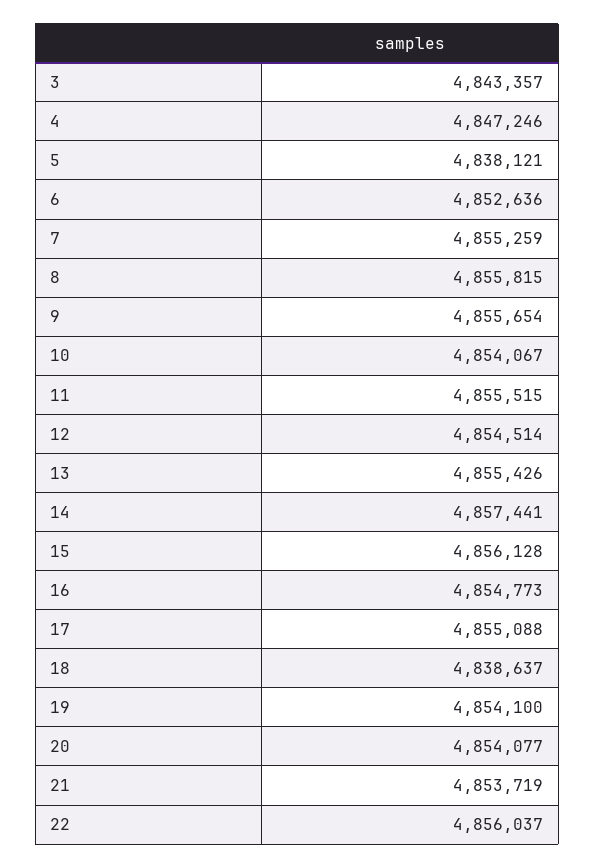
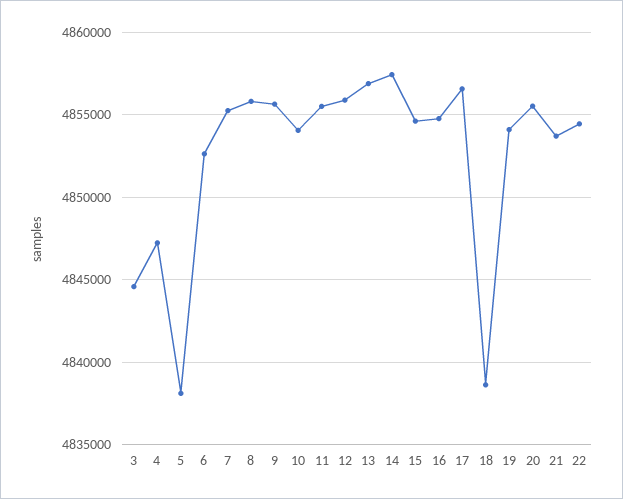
  {
-   "3": 4843357,
+   "3": 4844500,
    "4": 4847246,
    "5": 4838121,
    "6": 4852636,
    "7": 4855259,
    "8": 4855815,
    "9": 4855654,
    "10": 4854067,
    "11": 4855515,
-   "12": 4854514,
+   "12": 4856000,
-   "13": 4855426,
+   "13": 4857000,
    "14": 4857441,
-   "15": 4856128,
+   "15": 4854500,
    "16": 4854773,
-   "17": 4855088,
+   "17": 4856500,
    "18": 4838637,
    "19": 4854100,
-   "20": 4854077,
+   "20": 4855500,
    "21": 4853719,
-   "22": 4856037
+   "22": 4854500
  }

